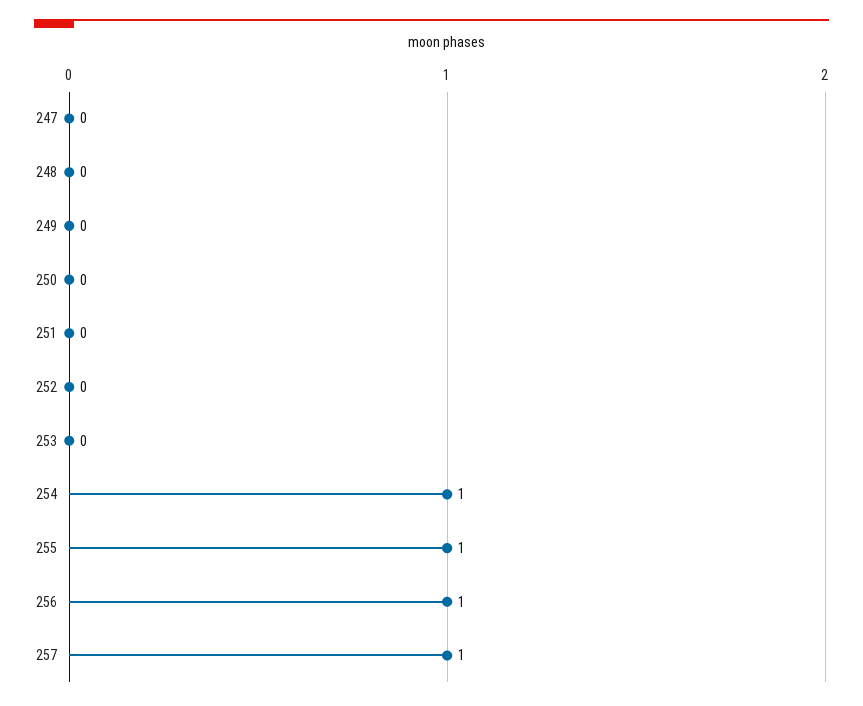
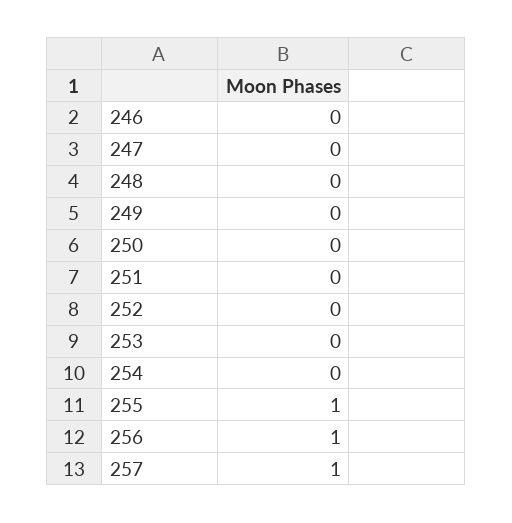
  {
    "247": 0,
    "248": 0,
    "249": 0,
    "250": 0,
    "251": 0,
    "252": 0,
    "253": 0,
-   "254": 1,
+   "254": 0,
    "255": 1,
    "256": 1,
-   "257": 1
+   "257": 1,
+   "246": 0
  }

